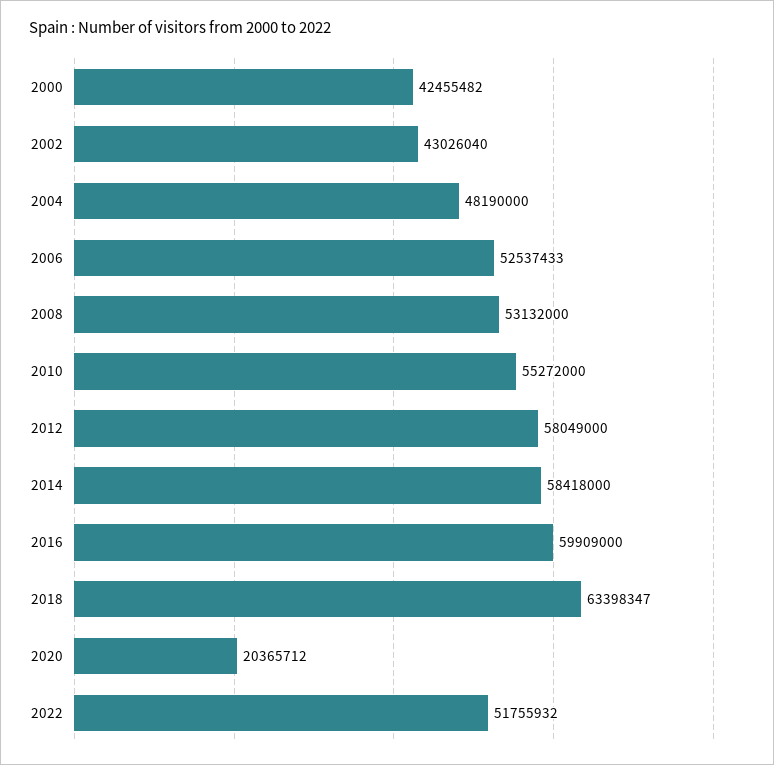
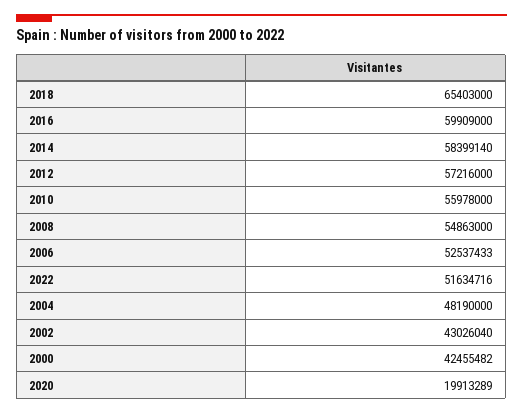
  {
    "2000": 42455482,
    "2002": 43026040,
    "2004": 48190000,
    "2006": 52537433,
-   "2008": 53132000,
+   "2008": 54863000,
-   "2010": 55272000,
+   "2010": 55978000,
-   "2012": 58049000,
+   "2012": 57216000,
-   "2014": 58418000,
+   "2014": 58399140,
    "2016": 59909000,
-   "2018": 63398347,
+   "2018": 65403000,
-   "2020": 20365712,
+   "2020": 19913289,
-   "2022": 51755932
+   "2022": 51634716
  }

